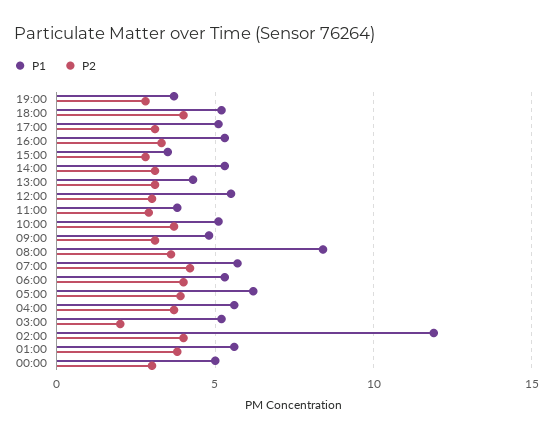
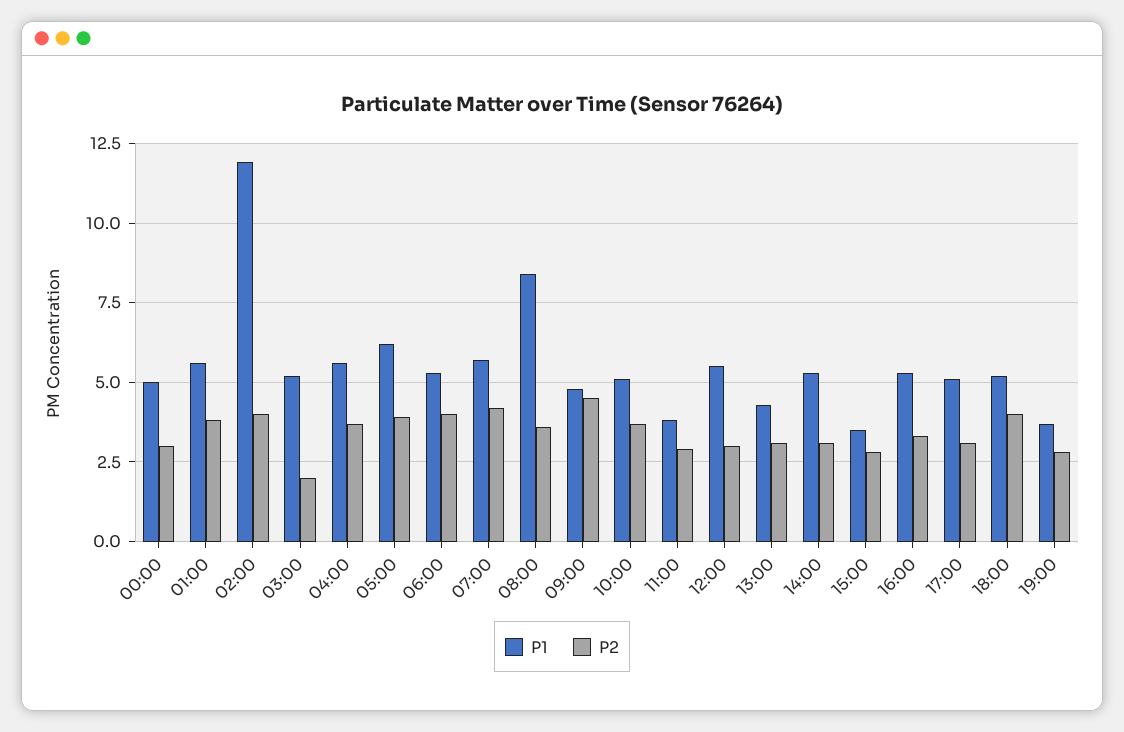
  {
    "P1": {
      "19:00": 3.5,
      "18:00": 5,
      "17:00": 5,
      "16:00": 5.5,
      "15:00": 3.5,
      "14:00": 5.5,
      "13:00": 4.5,
      "12:00": 5.5,
      "11:00": 4,
      "10:00": 5,
      "09:00": 5,
      "08:00": 8.5,
      "07:00": 5.5,
      "06:00": 5.5,
      "05:00": 6,
      "04:00": 5.5,
      "03:00": 5,
      "02:00": 12,
      "01:00": 5.5,
      "00:00": 5
    },
    "P2": {
      "19:00": 3,
      "18:00": 4,
      "17:00": 3,
      "16:00": 3.5,
      "15:00": 3,
      "14:00": 3,
      "13:00": 3,
      "12:00": 3,
      "11:00": 3,
      "10:00": 3.5,
-     "09:00": 3,
+     "09:00": 4.5,
      "08:00": 3.5,
      "07:00": 4,
      "06:00": 4,
      "05:00": 4,
      "04:00": 3.5,
      "03:00": 2,
      "02:00": 4,
      "01:00": 4,
      "00:00": 3
    }
  }

